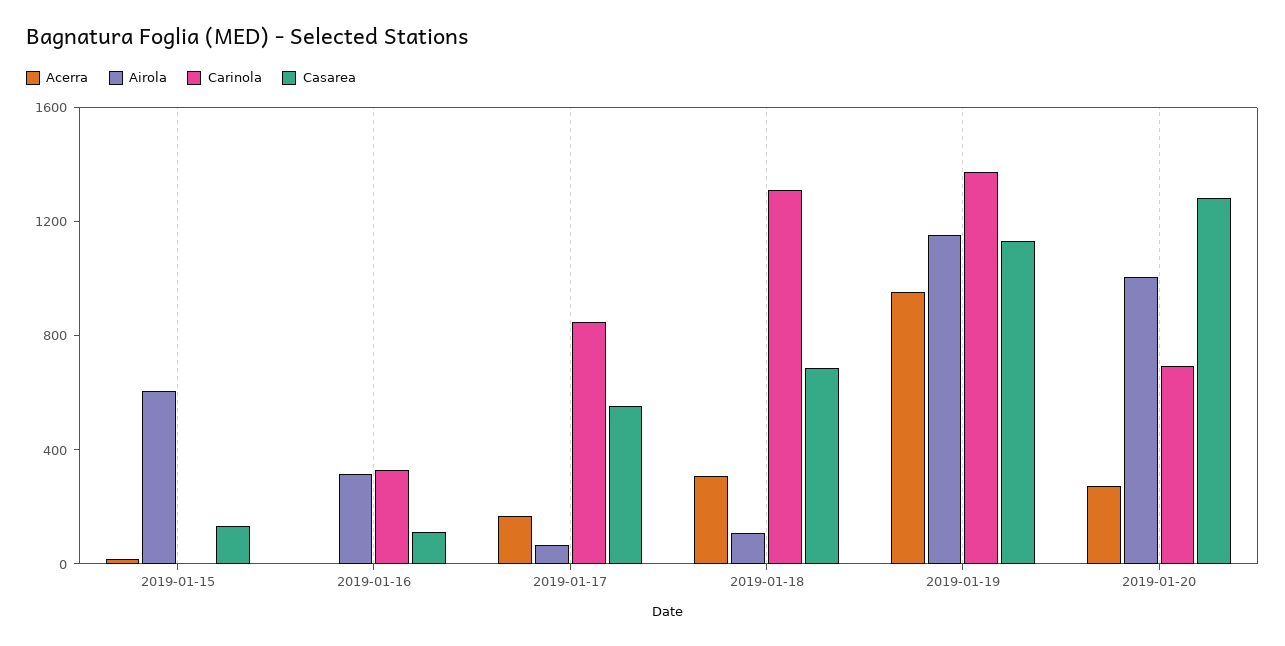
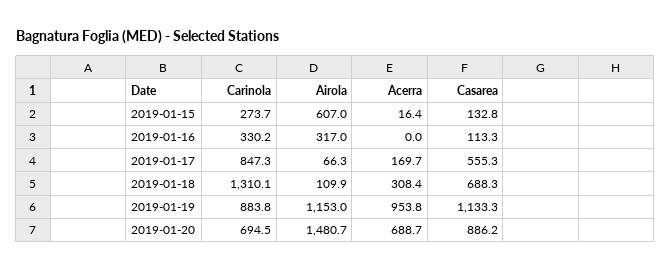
  {
    "Acerra": {
      "2019-01-15": 16.4,
      "2019-01-16": 0,
      "2019-01-17": 169.7,
      "2019-01-18": 308.4,
      "2019-01-19": 953.8,
-     "2019-01-20": 300
+     "2019-01-20": 688.7
    },
    "Airola": {
      "2019-01-15": 607,
      "2019-01-16": 317,
      "2019-01-17": 66.3,
      "2019-01-18": 109.9,
      "2019-01-19": 1153,
-     "2019-01-20": 1000
+     "2019-01-20": 1480.7
    },
    "Carinola": {
-     "2019-01-15": 0,
+     "2019-01-15": 273.7,
      "2019-01-16": 330.2,
      "2019-01-17": 847.3,
      "2019-01-18": 1310.1,
-     "2019-01-19": 1400,
+     "2019-01-19": 883.8,
      "2019-01-20": 694.5
    },
    "Casarea": {
      "2019-01-15": 132.8,
      "2019-01-16": 113.3,
      "2019-01-17": 555.3,
      "2019-01-18": 688.3,
      "2019-01-19": 1133.3,
-     "2019-01-20": 1300
+     "2019-01-20": 886.2
    }
  }

